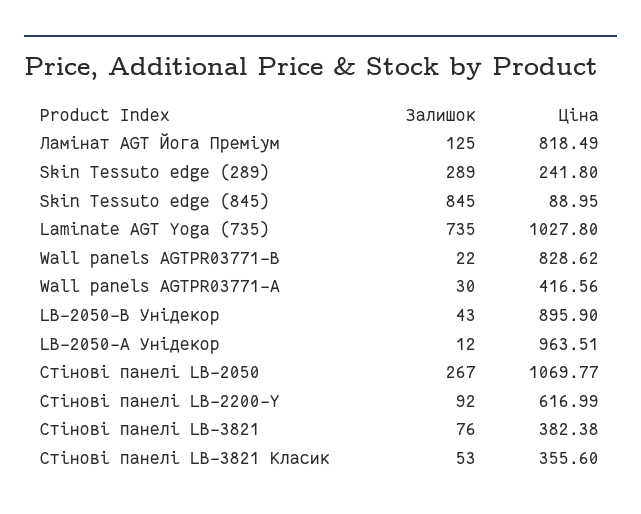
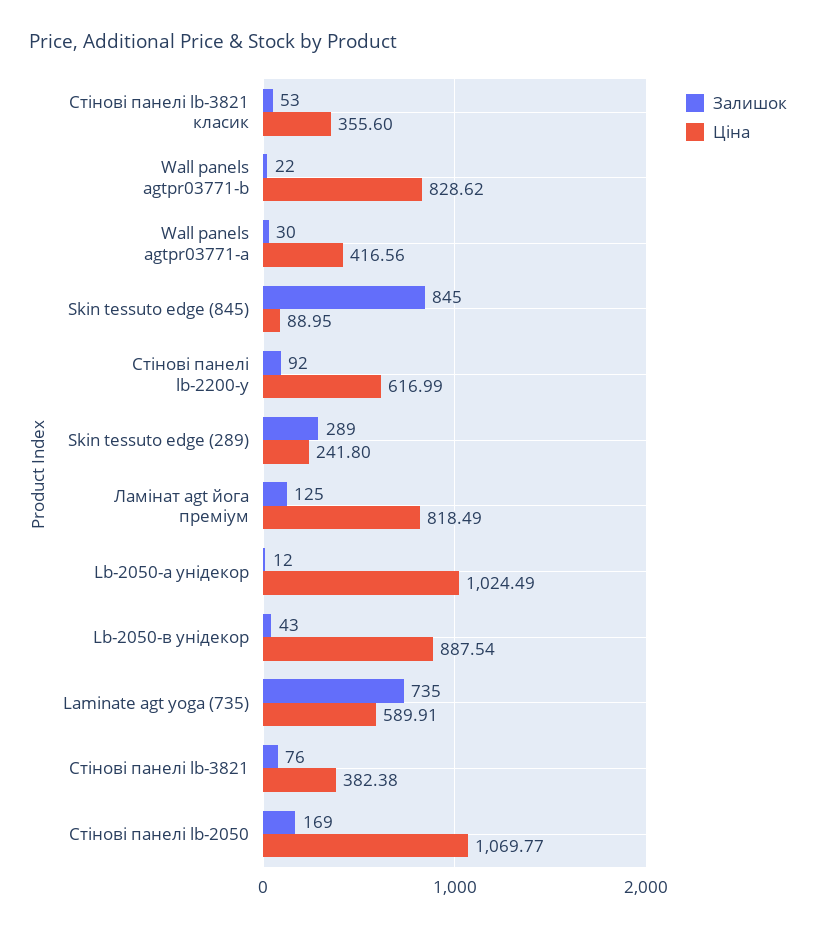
  {
    "Залишок": {
      "Ламінат AGT Йога Преміум": 125,
      "Skin Tessuto edge (289)": 289,
      "Skin Tessuto edge (845)": 845,
      "Laminate AGT Yoga (735)": 735,
      "Wall panels AGTPR03771-B": 22,
      "Wall panels AGTPR03771-А": 30,
      "LB-2050-В Унідекор": 43,
      "LB-2050-А Унідекор": 12,
-     "Стінові панелі LB-2050": 267,
+     "Стінові панелі LB-2050": 169,
      "Стінові панелі LB-2200-Y": 92,
      "Стінові панелі LB-3821": 76,
      "Стінові панелі LB-3821 Класик": 53
    },
    "Ціна": {
      "Ламінат AGT Йога Преміум": 818.49,
      "Skin Tessuto edge (289)": 241.8,
      "Skin Tessuto edge (845)": 88.95,
-     "Laminate AGT Yoga (735)": 1027.8,
+     "Laminate AGT Yoga (735)": 589.91,
      "Wall panels AGTPR03771-B": 828.62,
      "Wall panels AGTPR03771-А": 416.56,
-     "LB-2050-В Унідекор": 895.9,
+     "LB-2050-В Унідекор": 887.54,
-     "LB-2050-А Унідекор": 963.51,
+     "LB-2050-А Унідекор": 1024.49,
      "Стінові панелі LB-2050": 1069.77,
      "Стінові панелі LB-2200-Y": 616.99,
      "Стінові панелі LB-3821": 382.38,
      "Стінові панелі LB-3821 Класик": 355.6
    }
  }

